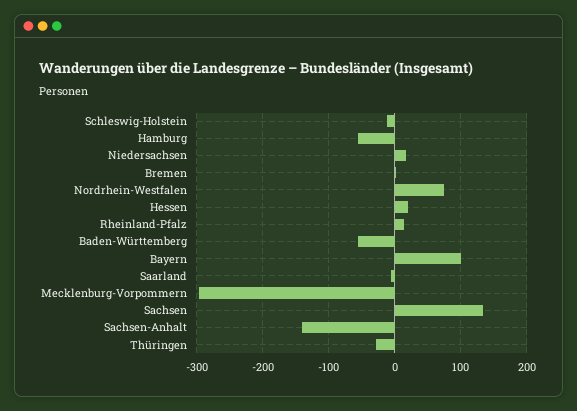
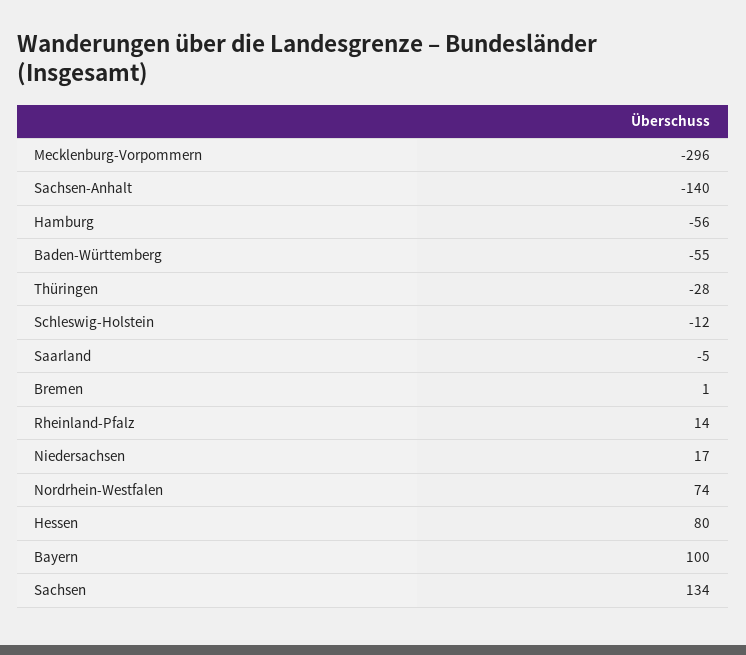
  {
    "Schleswig-Holstein": -12,
    "Hamburg": -56,
    "Niedersachsen": 17,
    "Bremen": 1,
    "Nordrhein-Westfalen": 74,
-   "Hessen": 20,
+   "Hessen": 80,
    "Rheinland-Pfalz": 14,
    "Baden-Württemberg": -55,
    "Bayern": 100,
    "Saarland": -5,
    "Mecklenburg-Vorpommern": -296,
    "Sachsen": 134,
    "Sachsen-Anhalt": -140,
    "Thüringen": -28
  }

